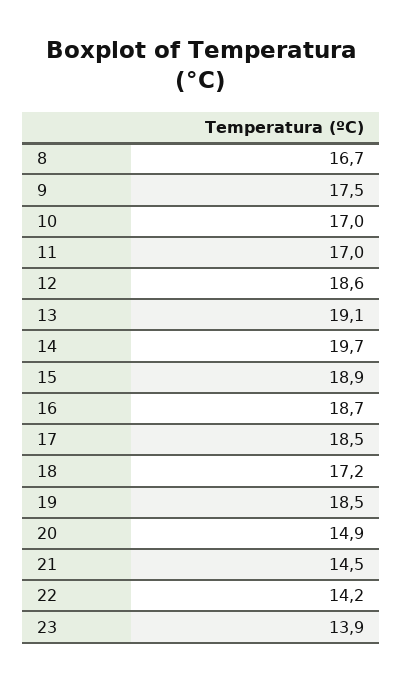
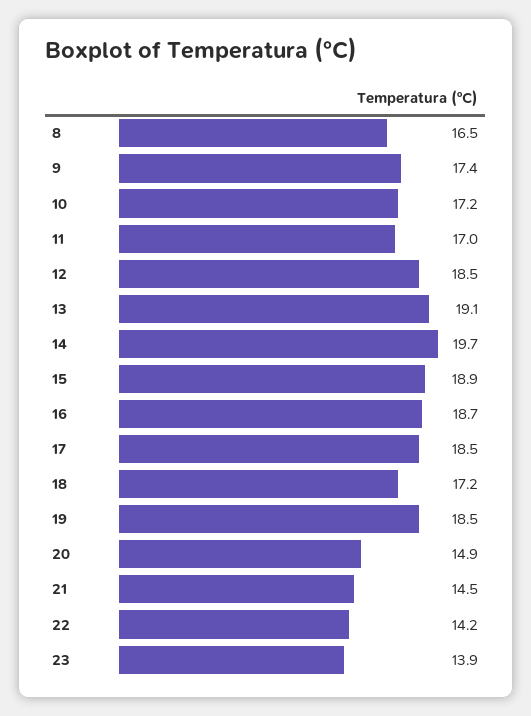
  {
-   "8": 16.7,
+   "8": 16.5,
-   "9": 17.5,
+   "9": 17.4,
-   "10": 17,
+   "10": 17.2,
    "11": 17,
-   "12": 18.6,
+   "12": 18.5,
    "13": 19.1,
    "14": 19.7,
    "15": 18.9,
    "16": 18.7,
    "17": 18.5,
    "18": 17.2,
    "19": 18.5,
    "20": 14.9,
    "21": 14.5,
    "22": 14.2,
    "23": 13.9
  }

